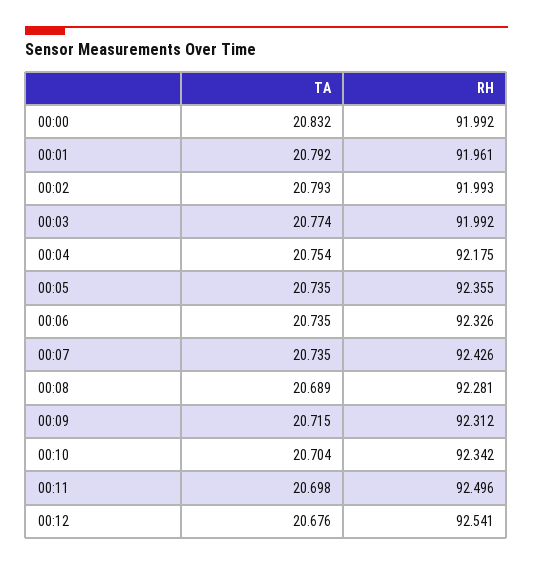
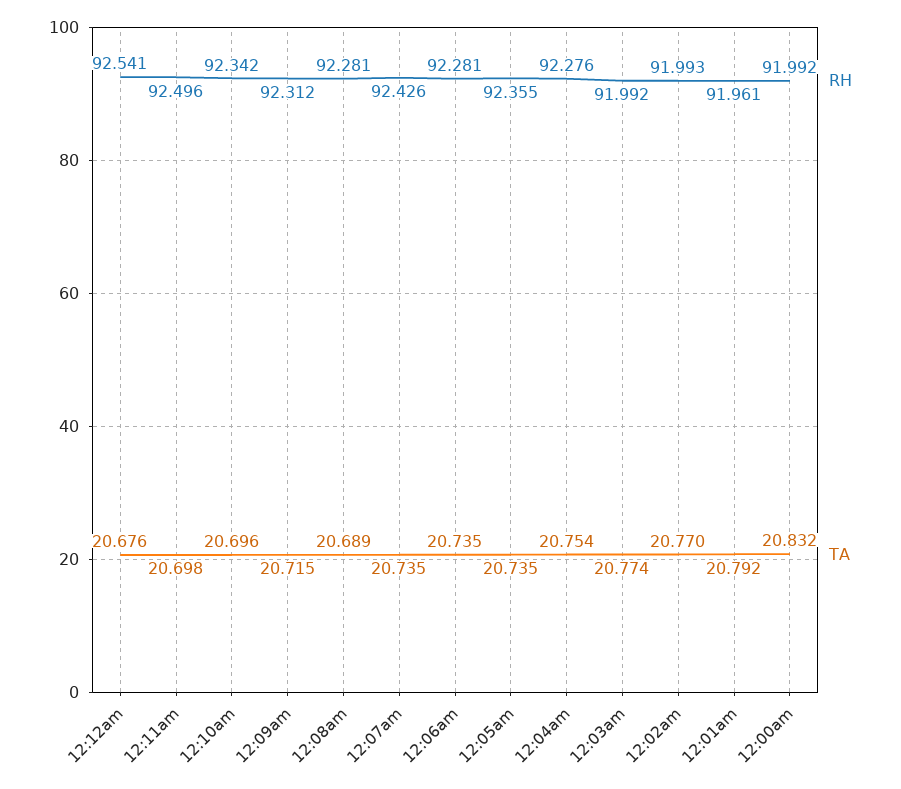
  {
    "TA": {
      "00:00": 20.832,
      "00:01": 20.792,
-     "00:02": 20.793,
+     "00:02": 20.77,
      "00:03": 20.774,
      "00:04": 20.754,
      "00:05": 20.735,
      "00:06": 20.735,
      "00:07": 20.735,
      "00:08": 20.689,
      "00:09": 20.715,
-     "00:10": 20.704,
+     "00:10": 20.696,
      "00:11": 20.698,
      "00:12": 20.676
    },
    "RH": {
      "00:00": 91.992,
      "00:01": 91.961,
      "00:02": 91.993,
      "00:03": 91.992,
-     "00:04": 92.175,
+     "00:04": 92.276,
      "00:05": 92.355,
-     "00:06": 92.326,
+     "00:06": 92.281,
      "00:07": 92.426,
      "00:08": 92.281,
      "00:09": 92.312,
      "00:10": 92.342,
      "00:11": 92.496,
      "00:12": 92.541
    }
  }

